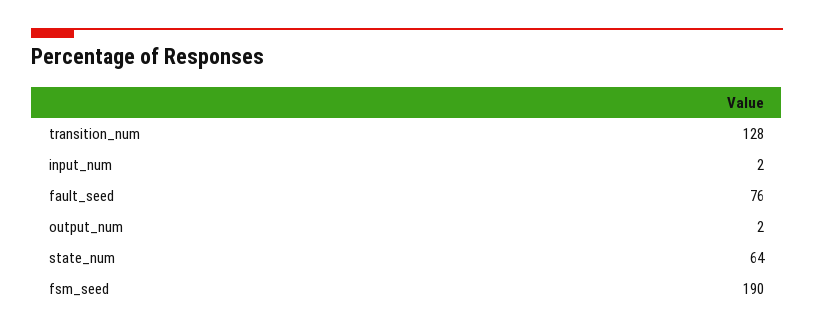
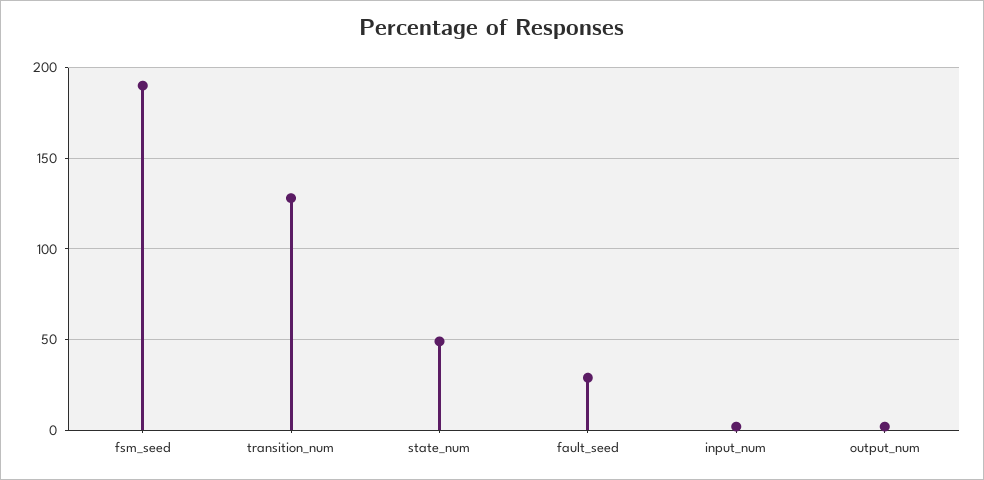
  {
    "transition_num": 128,
    "input_num": 2,
-   "fault_seed": 76,
+   "fault_seed": 30,
    "output_num": 2,
-   "state_num": 64,
+   "state_num": 50,
    "fsm_seed": 190
  }

